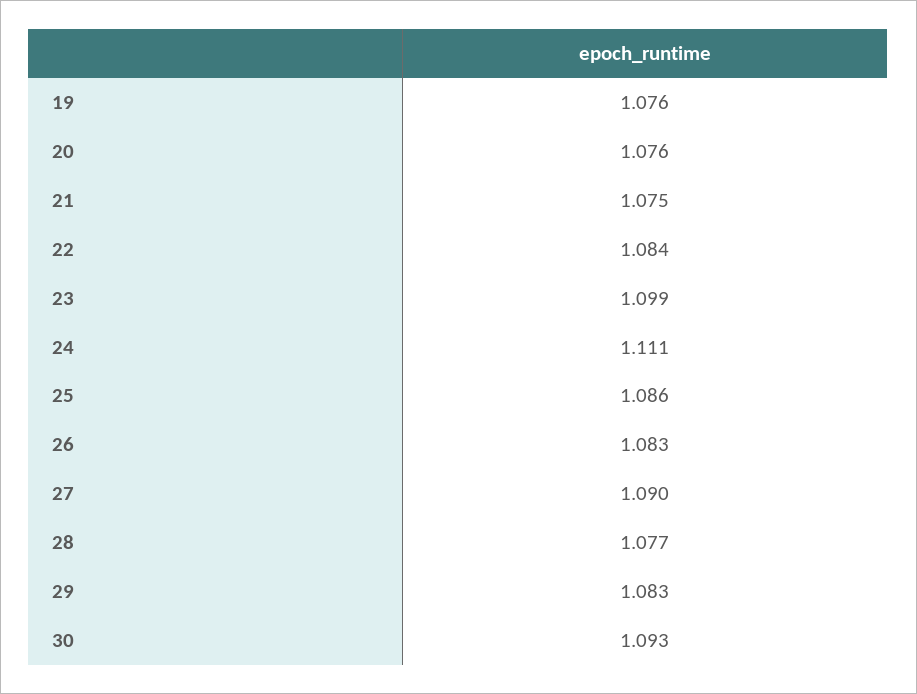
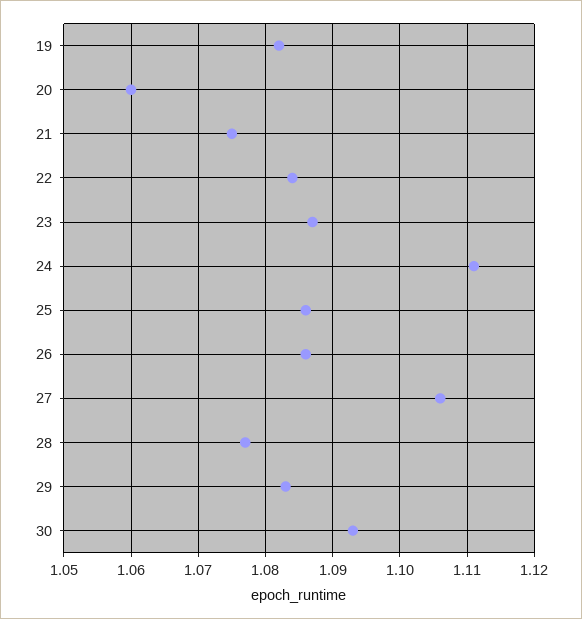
  {
-   "19": 1.076,
+   "19": 1.082,
-   "20": 1.076,
+   "20": 1.06,
    "21": 1.075,
    "22": 1.084,
-   "23": 1.099,
+   "23": 1.087,
    "24": 1.111,
    "25": 1.086,
-   "26": 1.083,
+   "26": 1.086,
-   "27": 1.09,
+   "27": 1.106,
    "28": 1.077,
    "29": 1.083,
    "30": 1.093
  }

